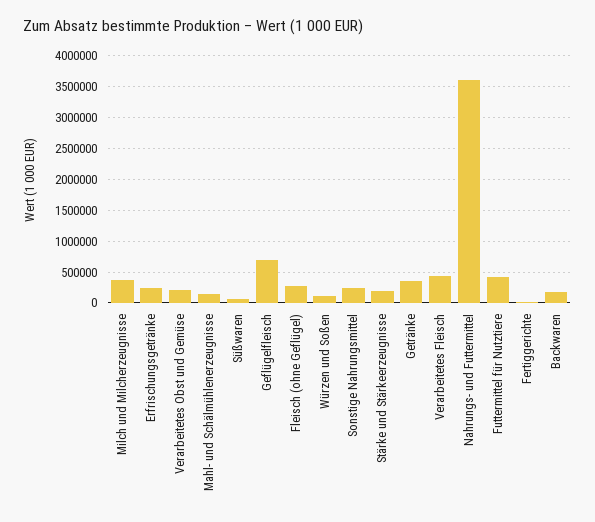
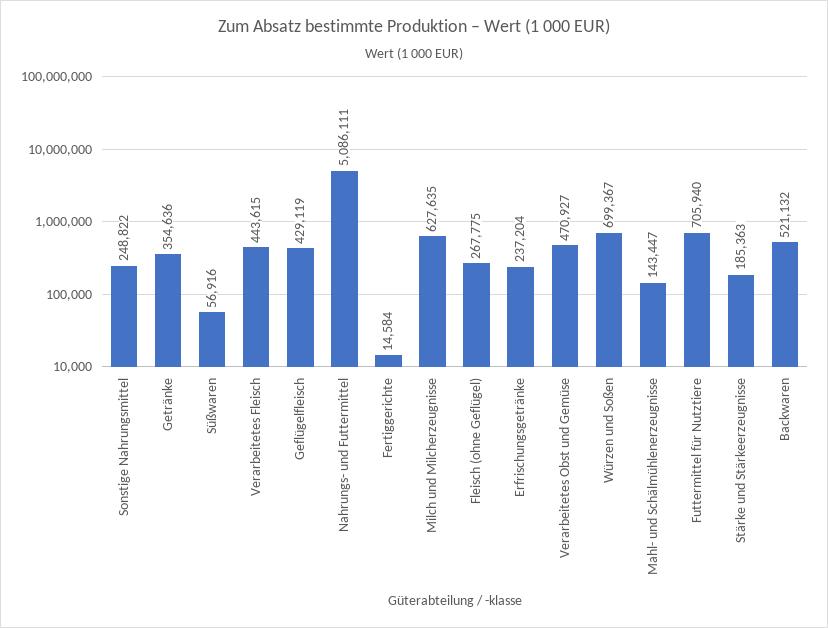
  {
-   "Milch und Milcherzeugnisse": 400000,
+   "Milch und Milcherzeugnisse": 627635,
    "Erfrischungsgetränke": 237204,
-   "Verarbeitetes Obst und Gemüse": 200000,
+   "Verarbeitetes Obst und Gemüse": 470927,
    "Mahl- und Schälmühlenerzeugnisse": 143447,
    "Süßwaren": 56916,
-   "Geflügelfleisch": 700000,
+   "Geflügelfleisch": 429119,
    "Fleisch (ohne Geflügel)": 267775,
-   "Würzen und Soßen": 100000,
+   "Würzen und Soßen": 699367,
    "Sonstige Nahrungsmittel": 248822,
    "Stärke und Stärkeerzeugnisse": 185363,
    "Getränke": 354636,
    "Verarbeitetes Fleisch": 443615,
-   "Nahrungs- und Futtermittel": 3600000,
+   "Nahrungs- und Futtermittel": 5086111,
-   "Futtermittel für Nutztiere": 400000,
+   "Futtermittel für Nutztiere": 705940,
    "Fertiggerichte": 14584,
-   "Backwaren": 200000
+   "Backwaren": 521132
  }

